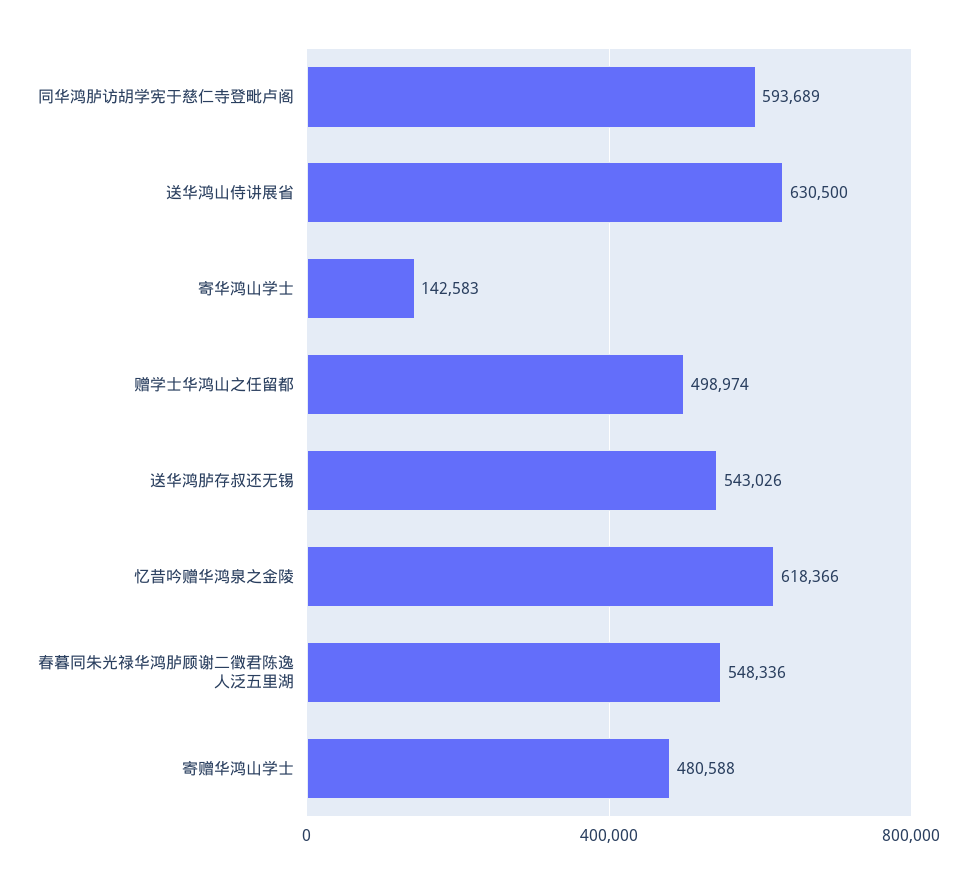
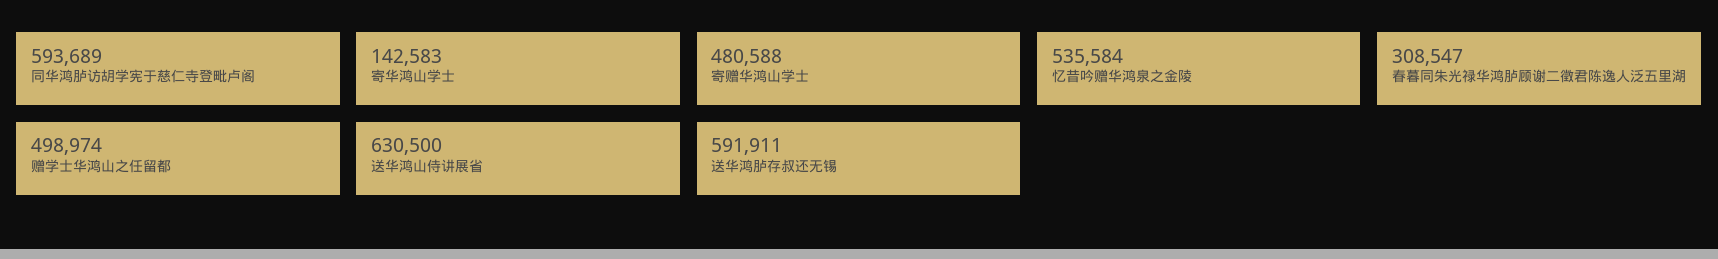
  {
    "同华鸿胪访胡学宪于慈仁寺登毗卢阁": 593689,
    "送华鸿山侍讲展省": 630500,
    "寄华鸿山学士": 142583,
    "赠学士华鸿山之任留都": 498974,
-   "送华鸿胪存叔还无锡": 543026,
+   "送华鸿胪存叔还无锡": 591911,
-   "忆昔吟赠华鸿泉之金陵": 618366,
+   "忆昔吟赠华鸿泉之金陵": 535584,
-   "春暮同朱光禄华鸿胪顾谢二徵君陈逸人泛五里湖": 548336,
+   "春暮同朱光禄华鸿胪顾谢二徵君陈逸人泛五里湖": 308547,
    "寄赠华鸿山学士": 480588
  }

